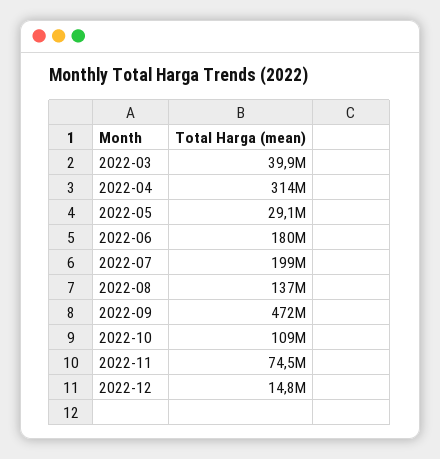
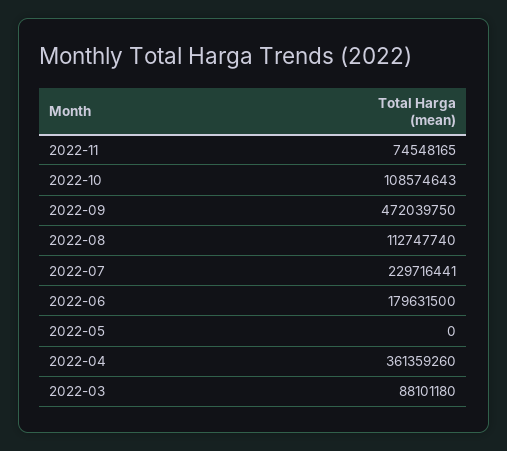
  {
-   "2022-03": 39900000,
+   "2022-03": 88101180,
-   "2022-04": 314000000,
+   "2022-04": 361359260,
-   "2022-05": 29100000,
+   "2022-05": 0,
    "2022-06": 179631500,
-   "2022-07": 199000000,
+   "2022-07": 229716441,
-   "2022-08": 137000000,
+   "2022-08": 112747740,
    "2022-09": 472039750,
    "2022-10": 108574643,
-   "2022-11": 74548165,
+   "2022-11": 74548165
-   "2022-12": 14800000
  }

